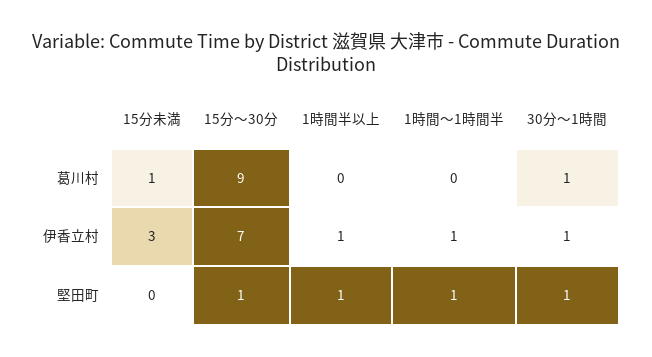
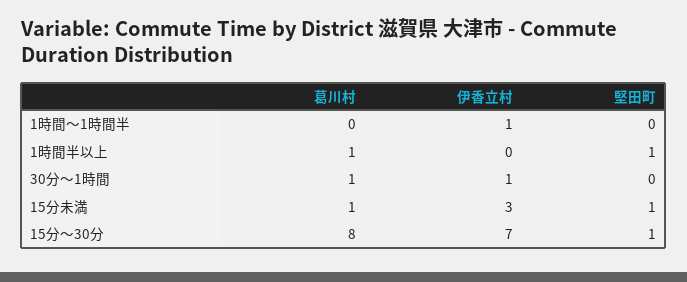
  {
    "15分未満": {
      "葛川村": 1,
      "伊香立村": 3,
-     "堅田町": 0
+     "堅田町": 1
    },
    "15分～30分": {
-     "葛川村": 9,
+     "葛川村": 8,
      "伊香立村": 7,
      "堅田町": 1
    },
    "1時間半以上": {
-     "葛川村": 0,
+     "葛川村": 1,
-     "伊香立村": 1,
+     "伊香立村": 0,
      "堅田町": 1
    },
    "1時間～1時間半": {
      "葛川村": 0,
      "伊香立村": 1,
-     "堅田町": 1
+     "堅田町": 0
    },
    "30分～1時間": {
      "葛川村": 1,
      "伊香立村": 1,
-     "堅田町": 1
+     "堅田町": 0
    }
  }

